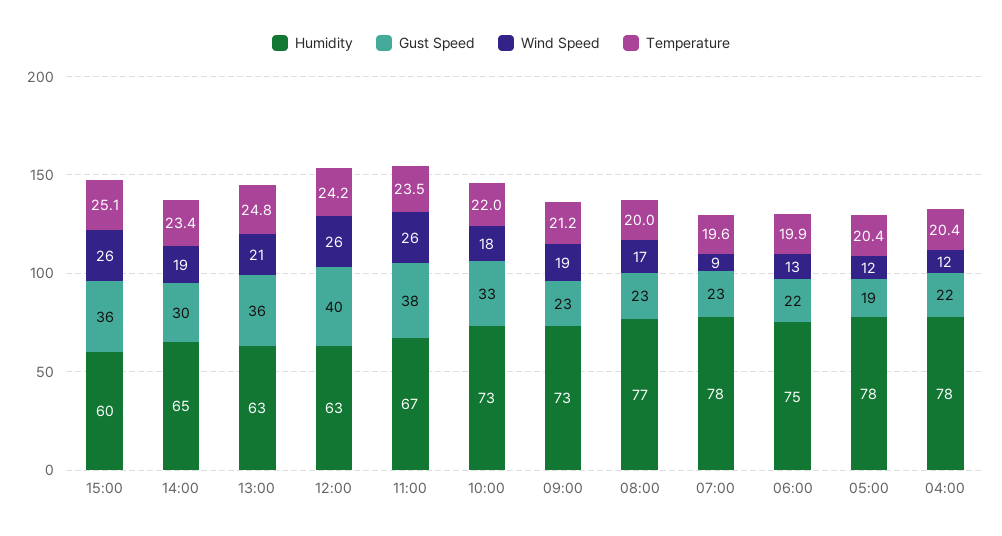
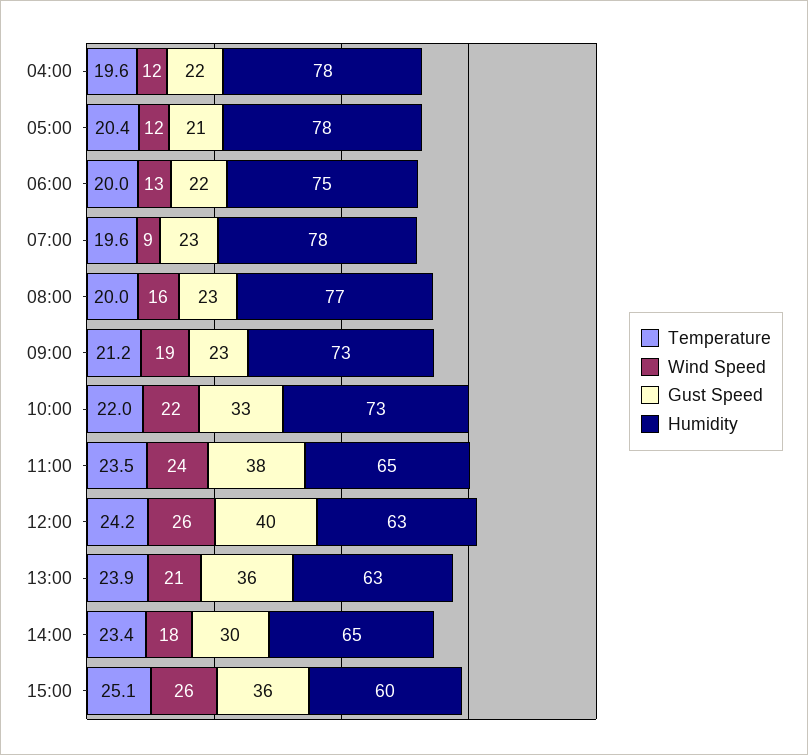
  {
    "Humidity": {
      "15:00": 60,
      "14:00": 65,
      "13:00": 63,
      "12:00": 63,
-     "11:00": 67,
+     "11:00": 65,
      "10:00": 73,
      "09:00": 73,
      "08:00": 77,
      "07:00": 78,
      "06:00": 75,
      "05:00": 78,
      "04:00": 78
    },
    "Gust Speed": {
      "15:00": 36,
      "14:00": 30,
      "13:00": 36,
      "12:00": 40,
      "11:00": 38,
      "10:00": 33,
      "09:00": 23,
      "08:00": 23,
      "07:00": 23,
      "06:00": 22,
-     "05:00": 19,
+     "05:00": 21,
      "04:00": 22
    },
    "Wind Speed": {
      "15:00": 26,
-     "14:00": 19,
+     "14:00": 18,
      "13:00": 21,
      "12:00": 26,
-     "11:00": 26,
+     "11:00": 24,
-     "10:00": 18,
+     "10:00": 22,
      "09:00": 19,
-     "08:00": 17,
+     "08:00": 16,
      "07:00": 9,
      "06:00": 13,
      "05:00": 12,
      "04:00": 12
    },
    "Temperature": {
      "15:00": 25.1,
      "14:00": 23.4,
-     "13:00": 24.8,
+     "13:00": 23.9,
      "12:00": 24.2,
      "11:00": 23.5,
      "10:00": 22,
      "09:00": 21.2,
      "08:00": 20,
      "07:00": 19.6,
-     "06:00": 19.9,
+     "06:00": 20,
      "05:00": 20.4,
-     "04:00": 20.4
+     "04:00": 19.6
    }
  }

